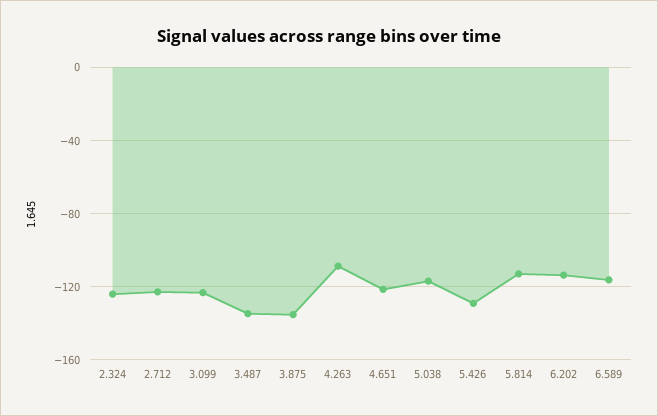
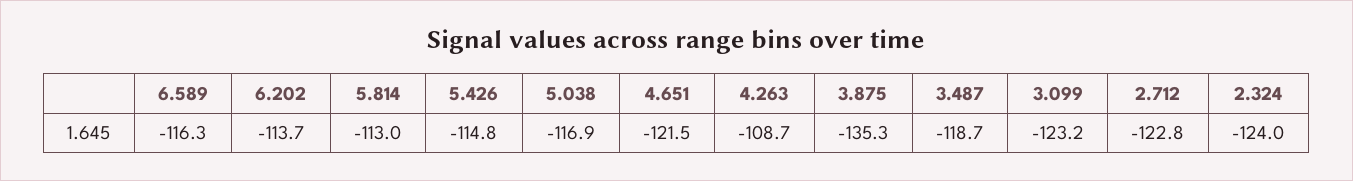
  {
    "2.324": -124,
    "2.712": -122.8,
    "3.099": -123.2,
-   "3.487": -135,
+   "3.487": -118.7,
    "3.875": -135.3,
    "4.263": -108.7,
    "4.651": -121.5,
    "5.038": -116.9,
-   "5.426": -130,
+   "5.426": -114.8,
    "5.814": -113,
    "6.202": -113.7,
    "6.589": -116.3
  }

